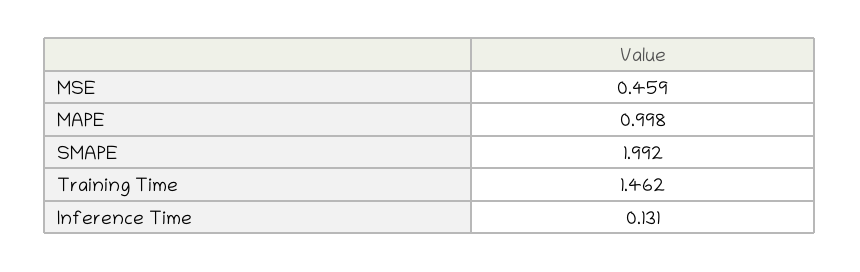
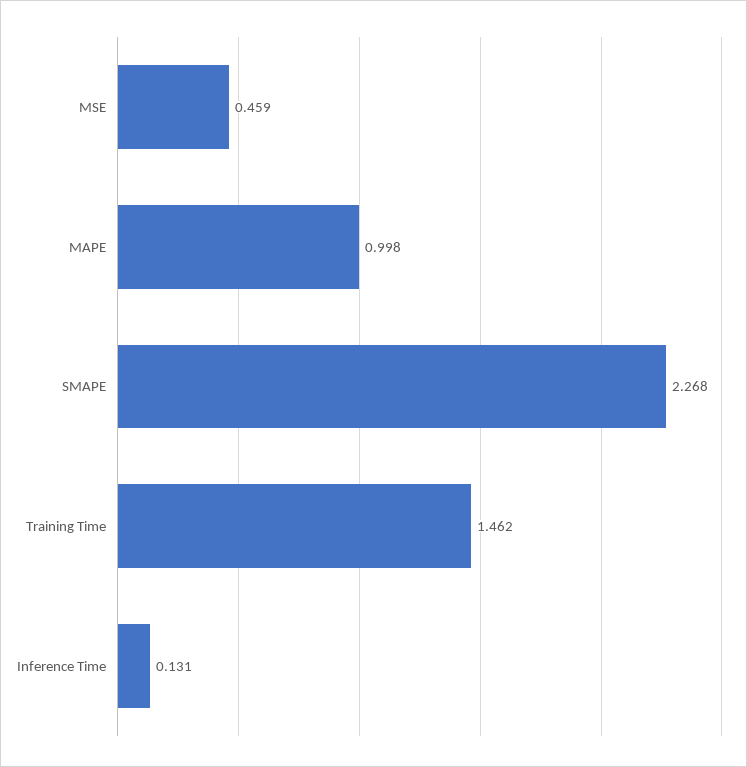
  {
    "MSE": 0.459,
    "MAPE": 0.998,
-   "SMAPE": 1.992,
+   "SMAPE": 2.268,
    "Training Time": 1.462,
    "Inference Time": 0.131
  }

